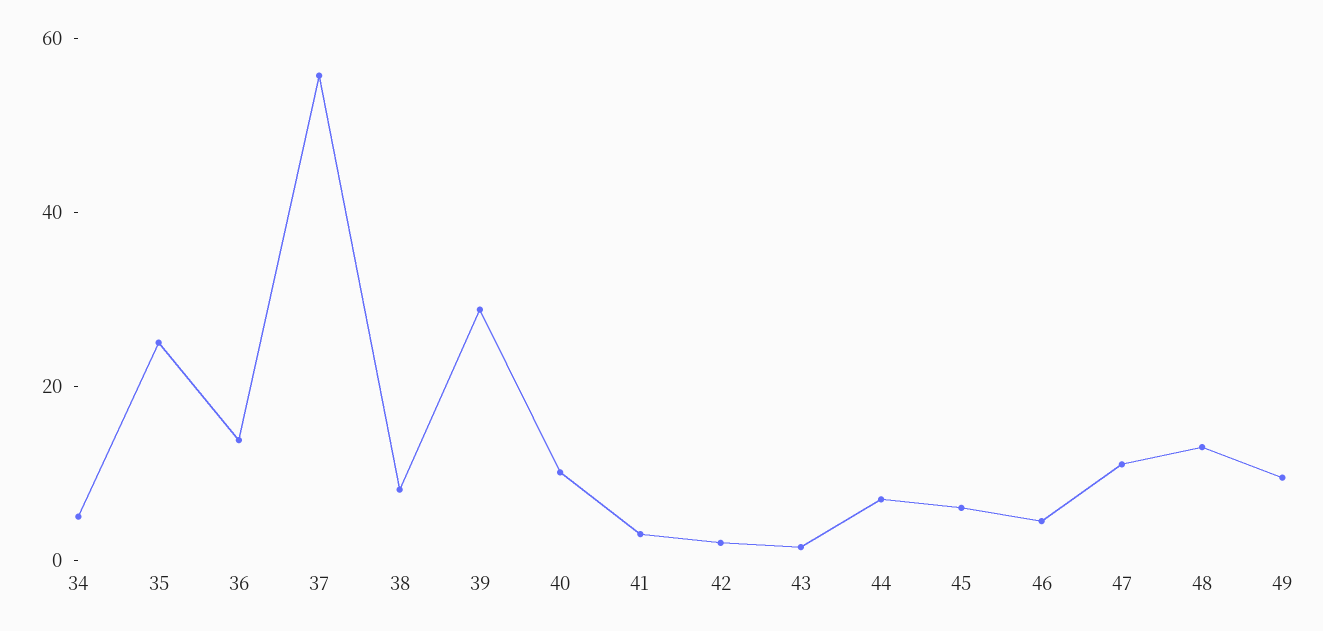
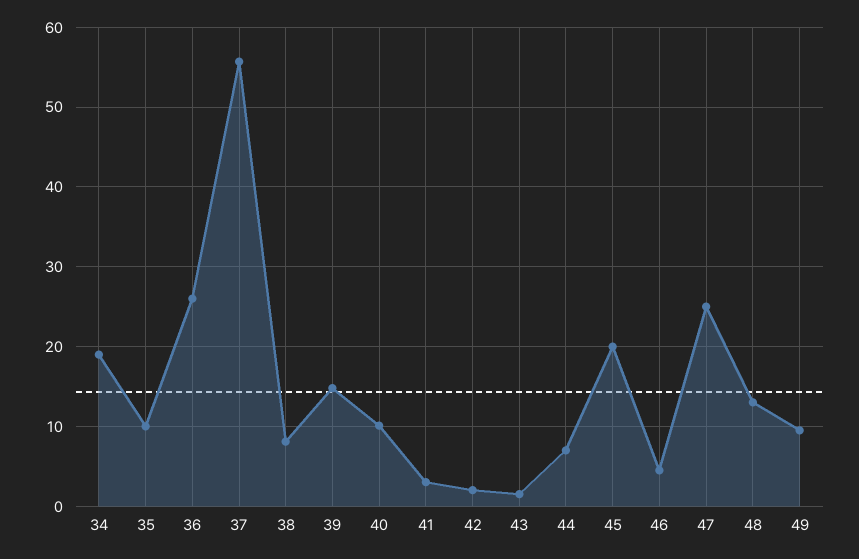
  {
-   "34": 5,
+   "34": 19,
-   "35": 25,
+   "35": 10,
-   "36": 15,
+   "36": 26,
    "37": 56,
    "38": 8,
-   "39": 30,
+   "39": 15,
    "40": 10,
    "41": 3,
    "42": 2,
    "43": 2,
    "44": 7,
-   "45": 5,
+   "45": 20,
    "46": 5,
-   "47": 10,
+   "47": 25,
    "48": 13,
    "49": 10
  }

